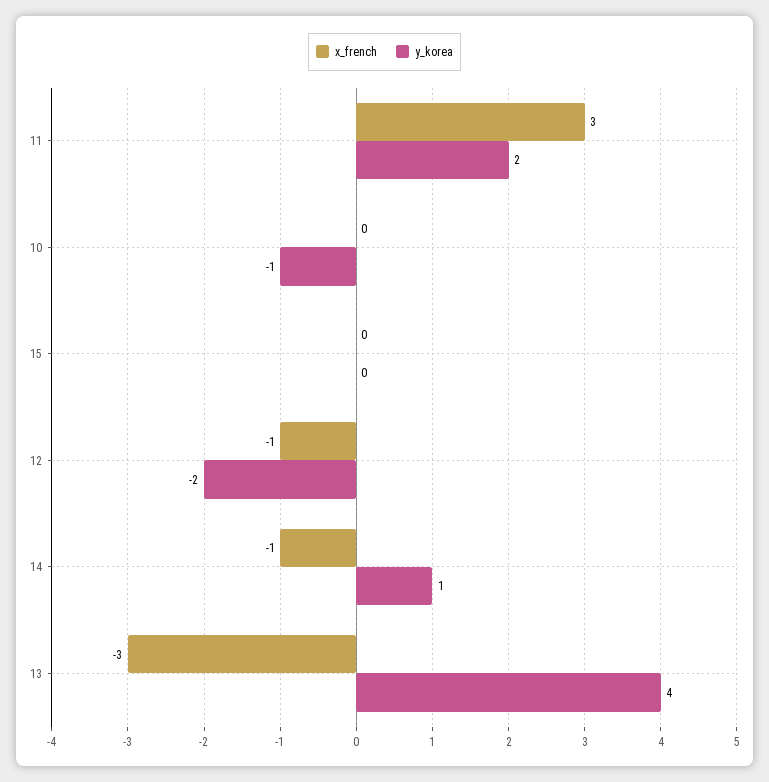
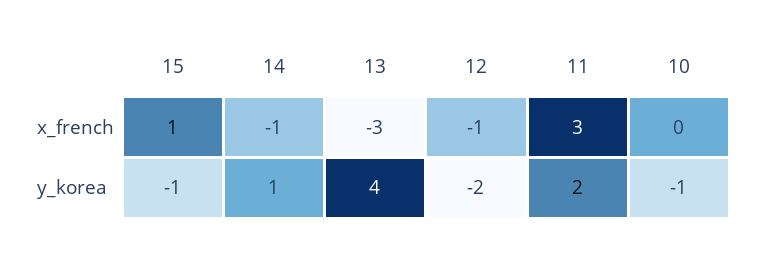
  {
    "x_french": {
      "11": 3,
      "10": 0,
-     "15": 0,
+     "15": 1,
      "12": -1,
      "14": -1,
      "13": -3
    },
    "y_korea": {
      "11": 2,
      "10": -1,
-     "15": 0,
+     "15": -1,
      "12": -2,
      "14": 1,
      "13": 4
    }
  }

